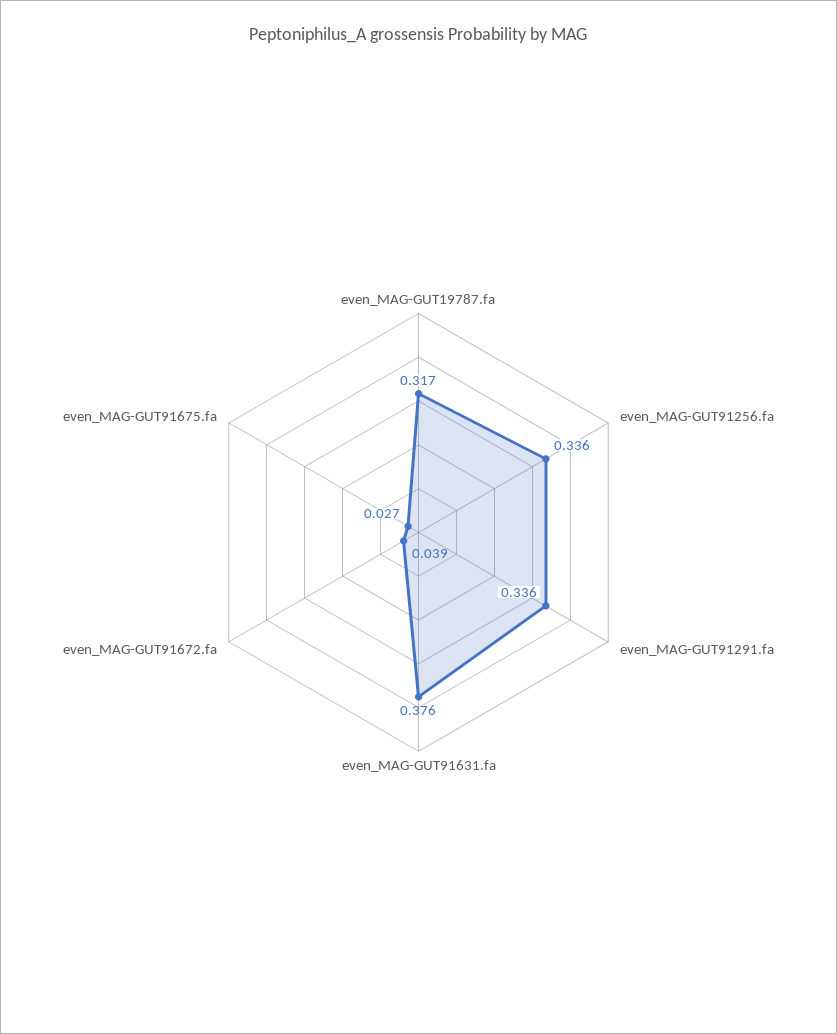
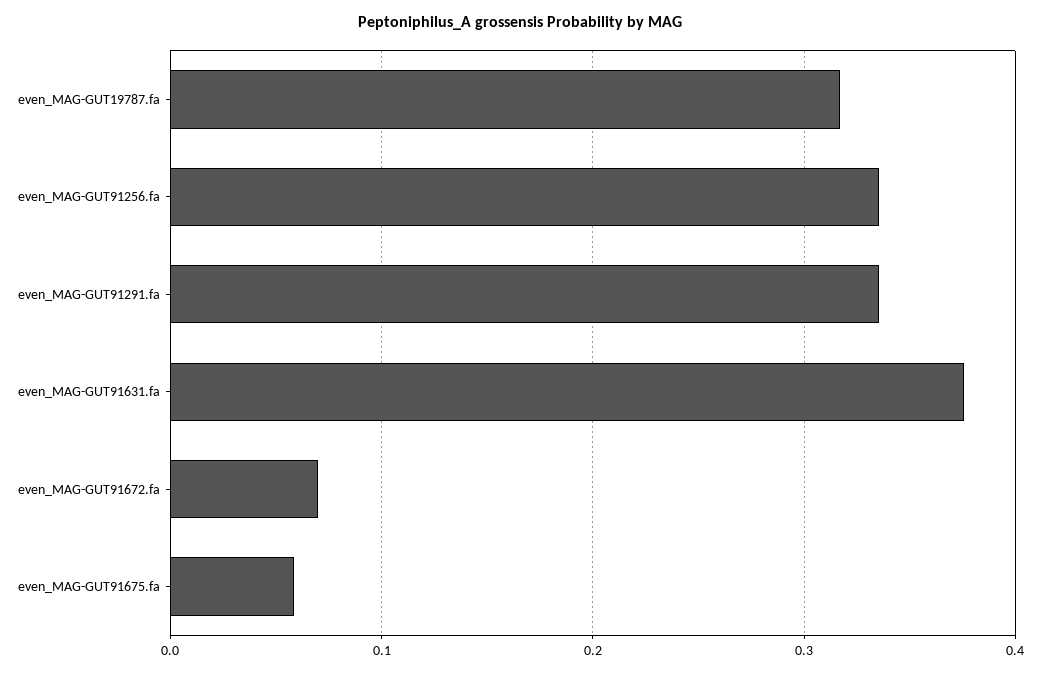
  {
    "even_MAG-GUT19787.fa": 0.317,
    "even_MAG-GUT91256.fa": 0.336,
    "even_MAG-GUT91291.fa": 0.336,
    "even_MAG-GUT91631.fa": 0.376,
-   "even_MAG-GUT91672.fa": 0.039,
+   "even_MAG-GUT91672.fa": 0.07,
-   "even_MAG-GUT91675.fa": 0.027
+   "even_MAG-GUT91675.fa": 0.06
  }

